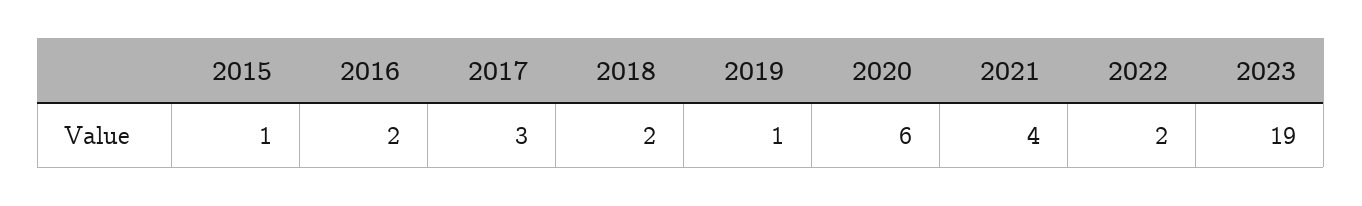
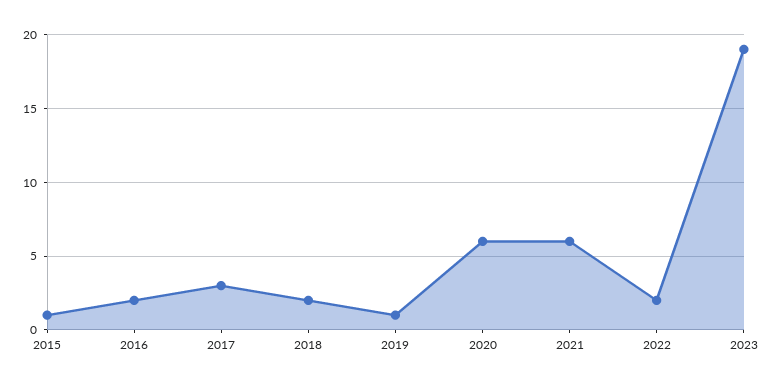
  {
    "2015": 1,
    "2016": 2,
    "2017": 3,
    "2018": 2,
    "2019": 1,
    "2020": 6,
-   "2021": 4,
+   "2021": 6,
    "2022": 2,
    "2023": 19
  }

